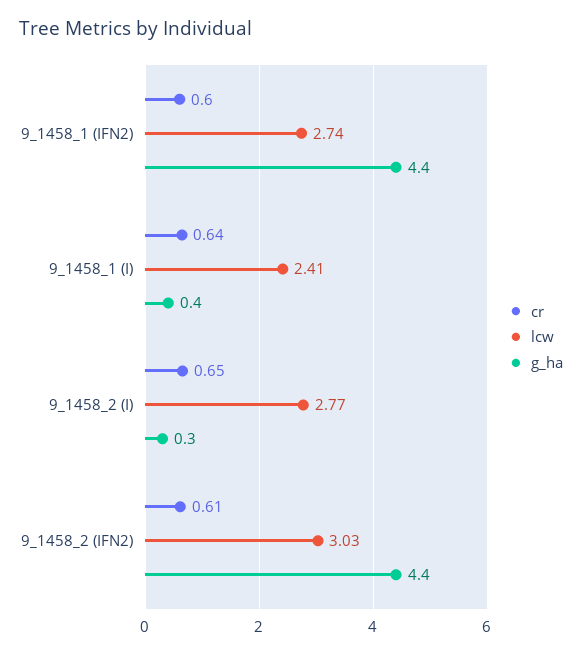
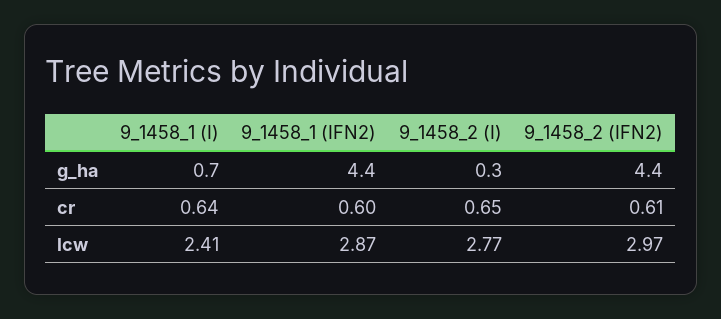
  {
    "cr": {
      "9_1458_1 (IFN2)": 0.6,
      "9_1458_1 (I)": 0.64,
      "9_1458_2 (I)": 0.65,
      "9_1458_2 (IFN2)": 0.61
    },
    "lcw": {
-     "9_1458_1 (IFN2)": 2.74,
+     "9_1458_1 (IFN2)": 2.87,
      "9_1458_1 (I)": 2.41,
      "9_1458_2 (I)": 2.77,
-     "9_1458_2 (IFN2)": 3.03
+     "9_1458_2 (IFN2)": 2.97
    },
    "g_ha": {
      "9_1458_1 (IFN2)": 4.4,
-     "9_1458_1 (I)": 0.4,
+     "9_1458_1 (I)": 0.7,
      "9_1458_2 (I)": 0.3,
      "9_1458_2 (IFN2)": 4.4
    }
  }

